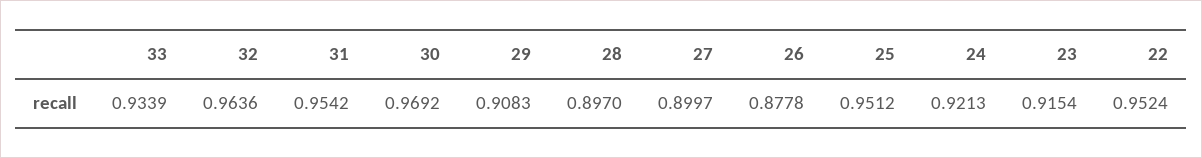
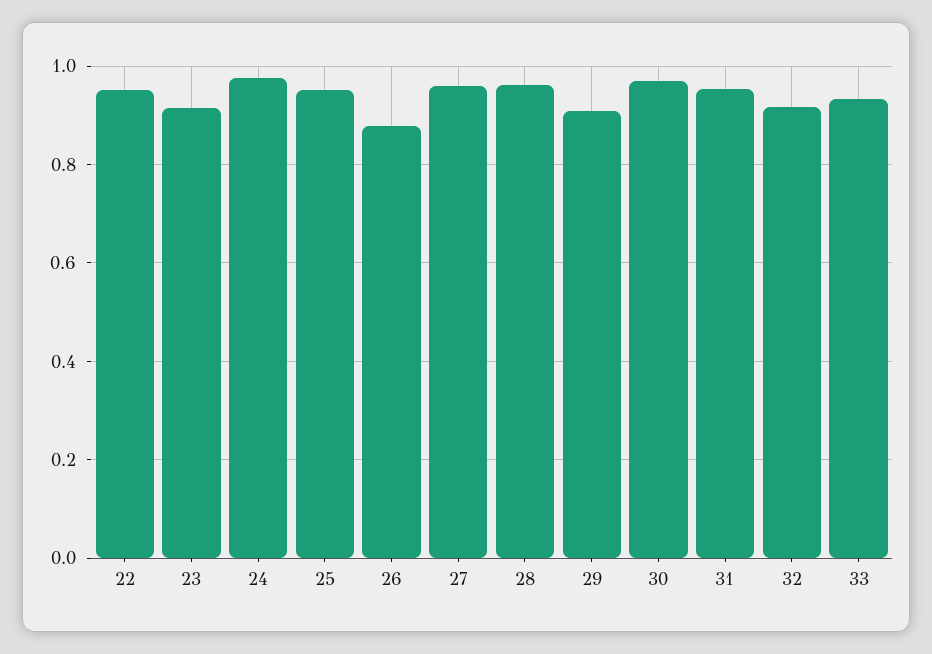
  {
    "33": 0.9339,
-   "32": 0.9636,
+   "32": 0.92,
    "31": 0.9542,
    "30": 0.9692,
    "29": 0.9083,
-   "28": 0.897,
+   "28": 0.96,
-   "27": 0.8997,
+   "27": 0.96,
    "26": 0.8778,
    "25": 0.9512,
-   "24": 0.9213,
+   "24": 0.98,
    "23": 0.9154,
    "22": 0.9524
  }

